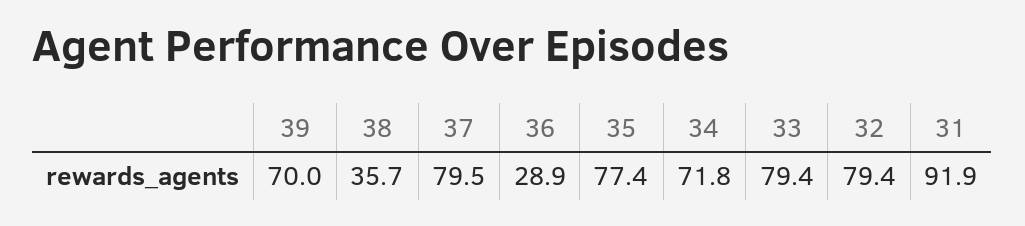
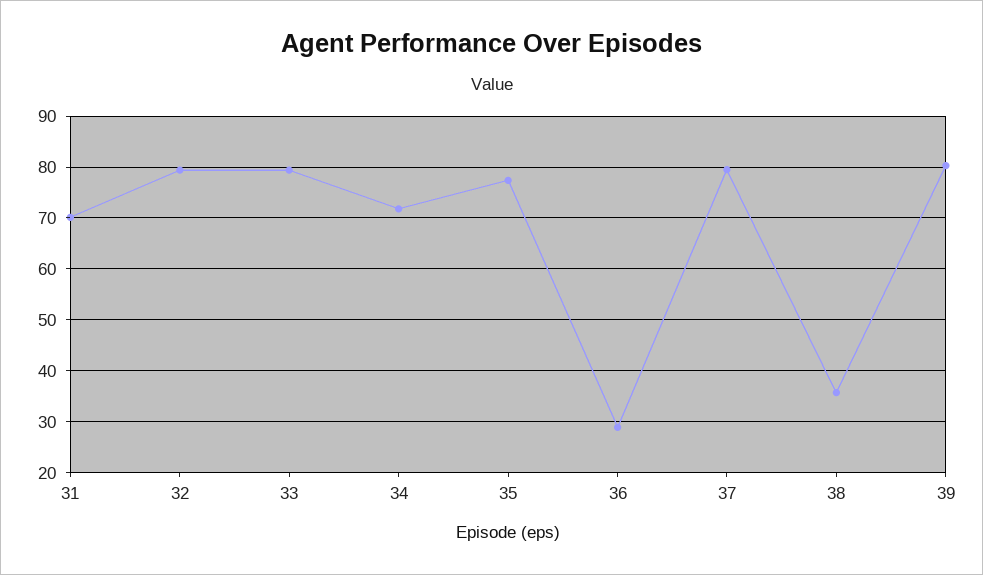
  {
-   "39": 70,
+   "39": 80,
    "38": 35.7,
    "37": 79.5,
    "36": 28.9,
    "35": 77.4,
    "34": 71.8,
    "33": 79.4,
    "32": 79.4,
-   "31": 91.9
+   "31": 70
  }

